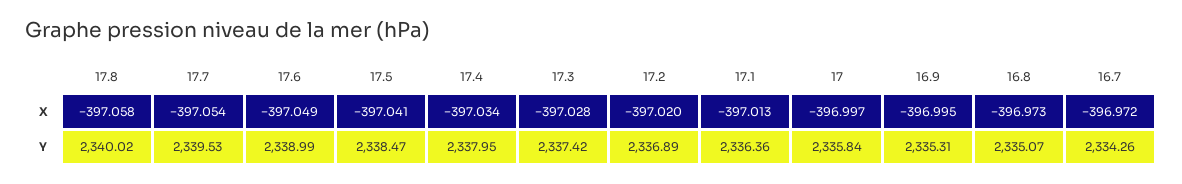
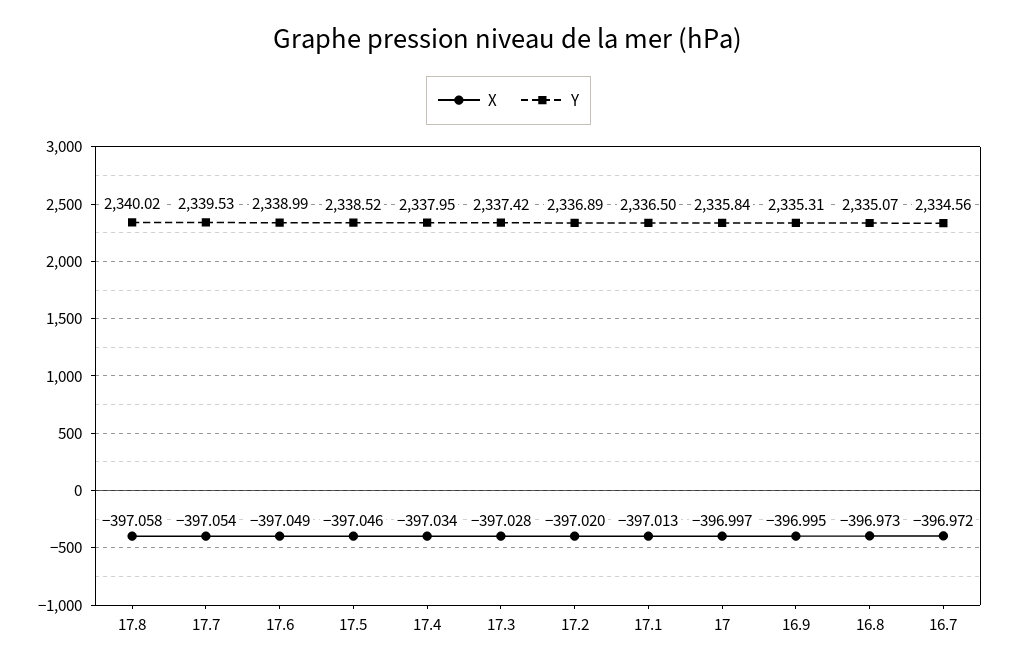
  {
    "X": {
      "17.8": -397.058,
      "17.7": -397.054,
      "17.6": -397.049,
-     "17.5": -397.041,
+     "17.5": -397.046,
      "17.4": -397.034,
      "17.3": -397.028,
      "17.2": -397.02,
      "17.1": -397.013,
      "17": -396.997,
      "16.9": -396.995,
      "16.8": -396.973,
      "16.7": -396.972
    },
    "Y": {
      "17.8": 2340.02,
      "17.7": 2339.53,
      "17.6": 2338.99,
-     "17.5": 2338.47,
+     "17.5": 2338.52,
      "17.4": 2337.95,
      "17.3": 2337.42,
      "17.2": 2336.89,
-     "17.1": 2336.36,
+     "17.1": 2336.5,
      "17": 2335.84,
      "16.9": 2335.31,
      "16.8": 2335.07,
-     "16.7": 2334.26
+     "16.7": 2334.56
    }
  }

